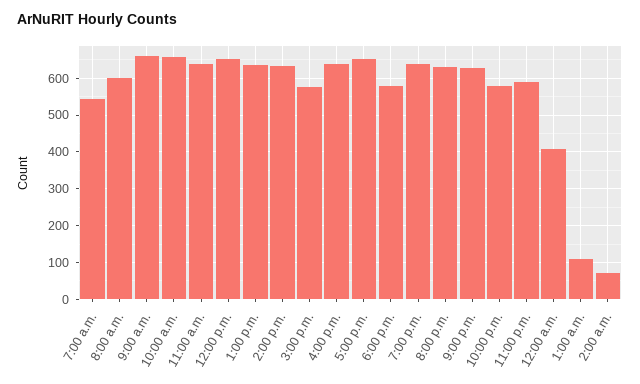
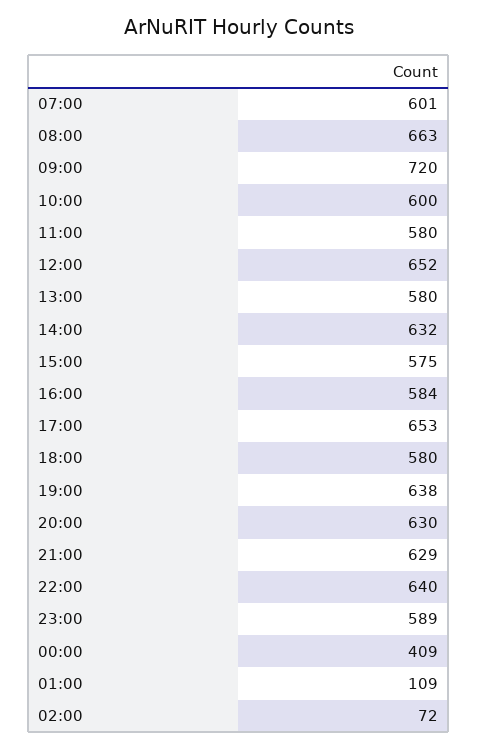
  {
-   "7:00 a.m.": 540,
+   "7:00 a.m.": 601,
-   "8:00 a.m.": 600,
+   "8:00 a.m.": 663,
-   "9:00 a.m.": 660,
+   "9:00 a.m.": 720,
-   "10:00 a.m.": 660,
+   "10:00 a.m.": 600,
-   "11:00 a.m.": 640,
+   "11:00 a.m.": 580,
    "12:00 p.m.": 652,
-   "1:00 p.m.": 640,
+   "1:00 p.m.": 580,
    "2:00 p.m.": 632,
    "3:00 p.m.": 575,
-   "4:00 p.m.": 640,
+   "4:00 p.m.": 584,
    "5:00 p.m.": 653,
    "6:00 p.m.": 580,
    "7:00 p.m.": 638,
    "8:00 p.m.": 630,
    "9:00 p.m.": 629,
-   "10:00 p.m.": 580,
+   "10:00 p.m.": 640,
    "11:00 p.m.": 589,
    "12:00 a.m.": 409,
    "1:00 a.m.": 109,
    "2:00 a.m.": 72
  }

